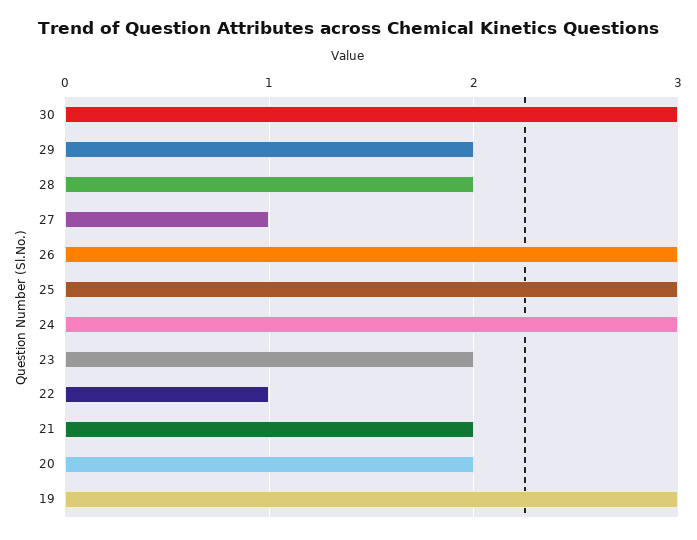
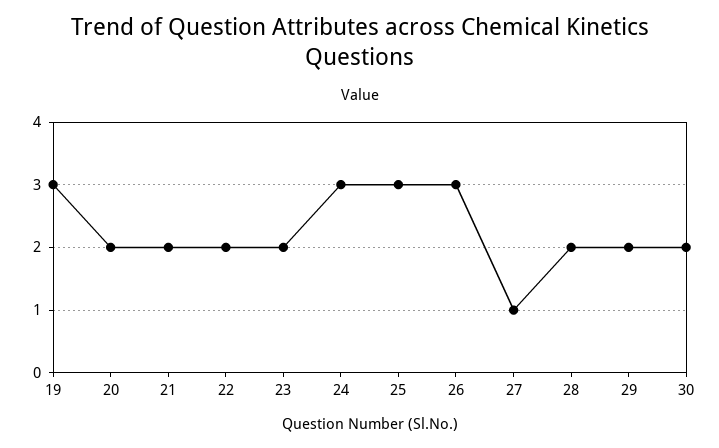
  {
-   "30": 3,
+   "30": 2,
    "29": 2,
    "28": 2,
    "27": 1,
    "26": 3,
    "25": 3,
    "24": 3,
    "23": 2,
-   "22": 1,
+   "22": 2,
    "21": 2,
    "20": 2,
    "19": 3
  }

